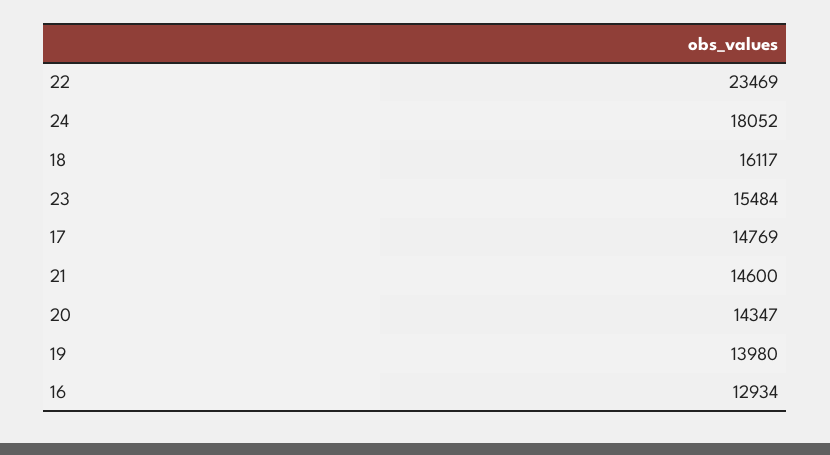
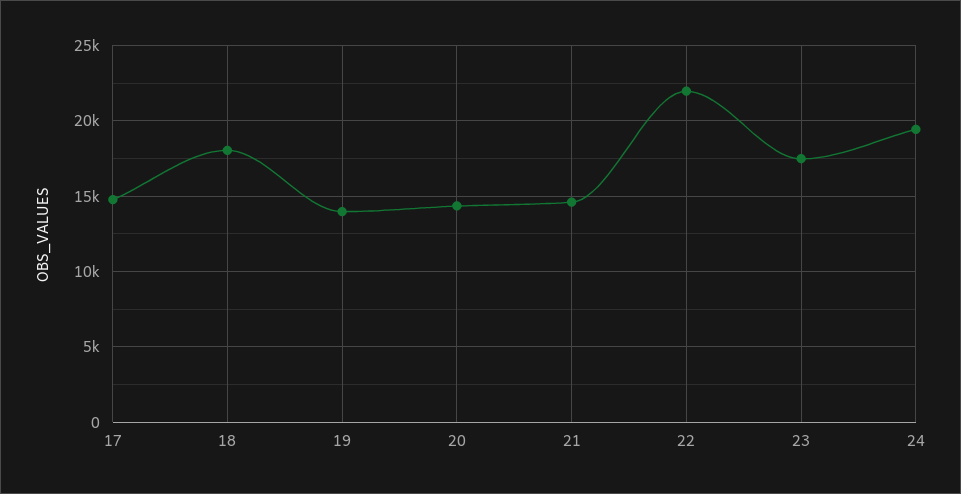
  {
-   "22": 23469,
+   "22": 22000,
-   "24": 18052,
+   "24": 19500,
-   "18": 16117,
+   "18": 18000,
-   "23": 15484,
+   "23": 17500,
    "17": 14769,
    "21": 14600,
    "20": 14347,
-   "19": 13980,
+   "19": 13980
-   "16": 12934
  }

